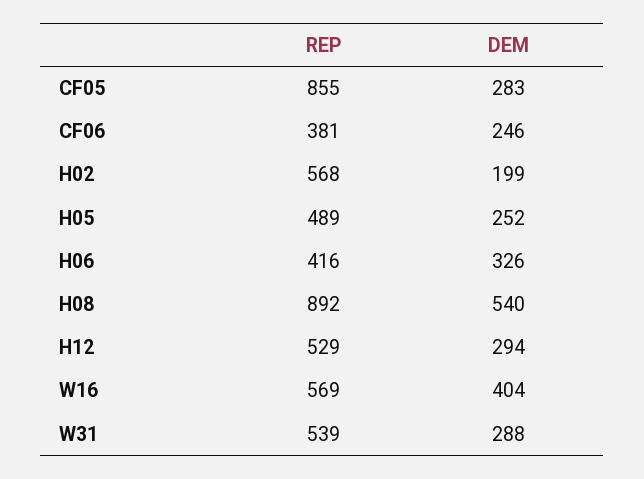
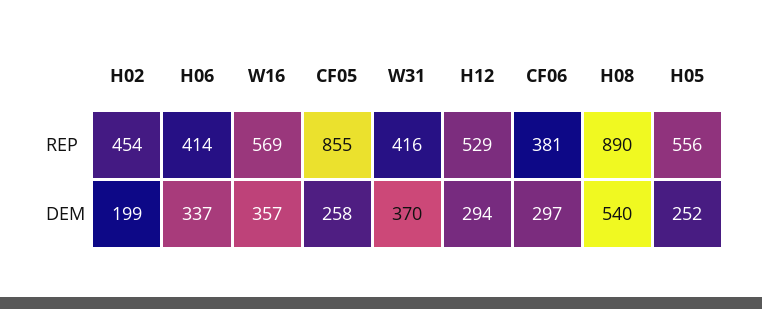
  {
    "REP": {
      "CF05": 855,
      "CF06": 381,
-     "H02": 568,
+     "H02": 454,
-     "H05": 489,
+     "H05": 556,
-     "H06": 416,
+     "H06": 414,
-     "H08": 892,
+     "H08": 890,
      "H12": 529,
      "W16": 569,
-     "W31": 539
+     "W31": 416
    },
    "DEM": {
-     "CF05": 283,
+     "CF05": 258,
-     "CF06": 246,
+     "CF06": 297,
      "H02": 199,
      "H05": 252,
-     "H06": 326,
+     "H06": 337,
      "H08": 540,
      "H12": 294,
-     "W16": 404,
+     "W16": 357,
-     "W31": 288
+     "W31": 370
    }
  }

